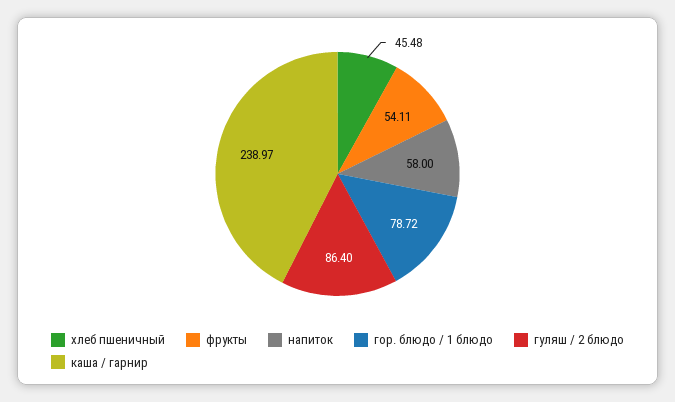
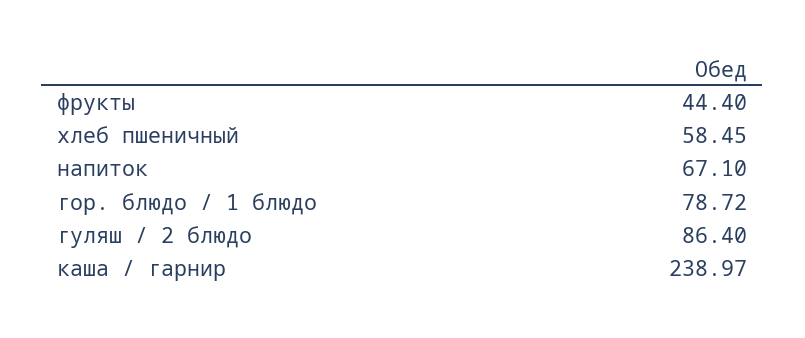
  {
-   "хлеб пшеничный": 45.48,
+   "хлеб пшеничный": 58.45,
-   "фрукты": 54.11,
+   "фрукты": 44.4,
-   "напиток": 58,
+   "напиток": 67.1,
    "гор. блюдо / 1 блюдо": 78.72,
    "гуляш / 2 блюдо": 86.4,
    "каша / гарнир": 238.97
  }

